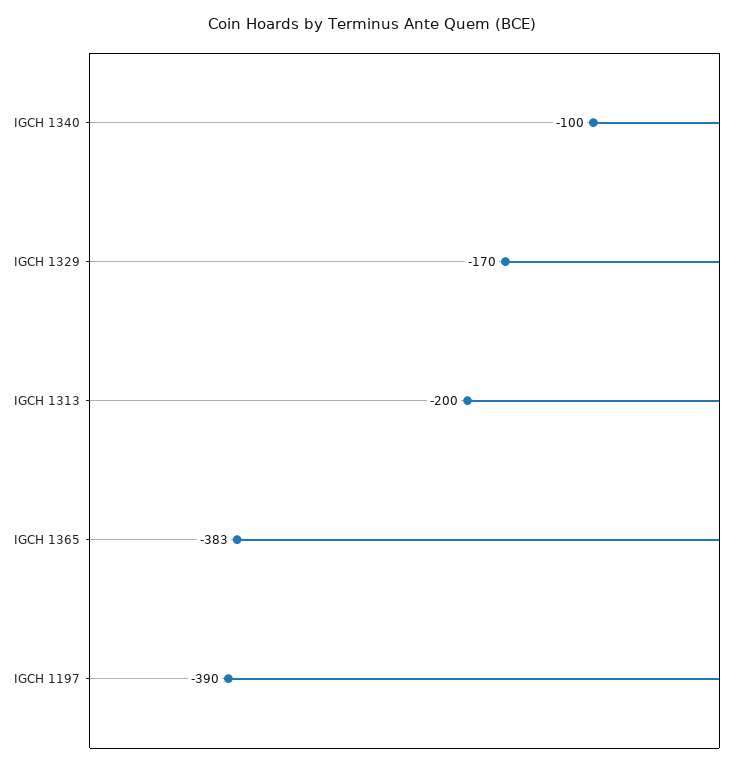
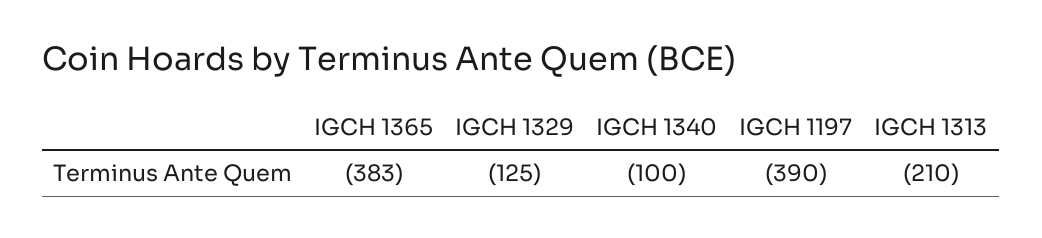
  {
    "IGCH 1340": -100,
-   "IGCH 1329": -170,
+   "IGCH 1329": -125,
-   "IGCH 1313": -200,
+   "IGCH 1313": -210,
    "IGCH 1365": -383,
    "IGCH 1197": -390
  }

